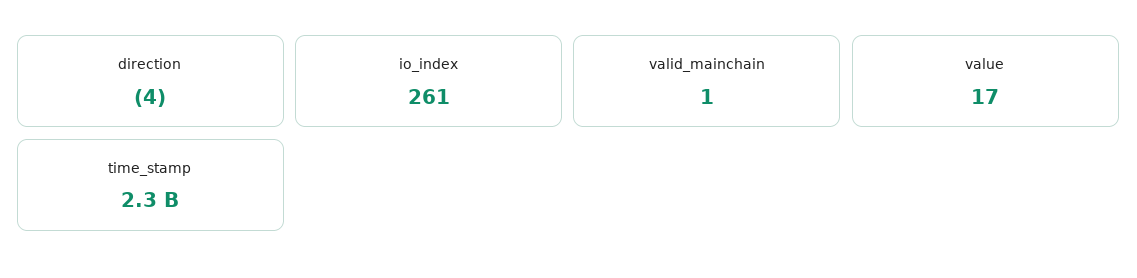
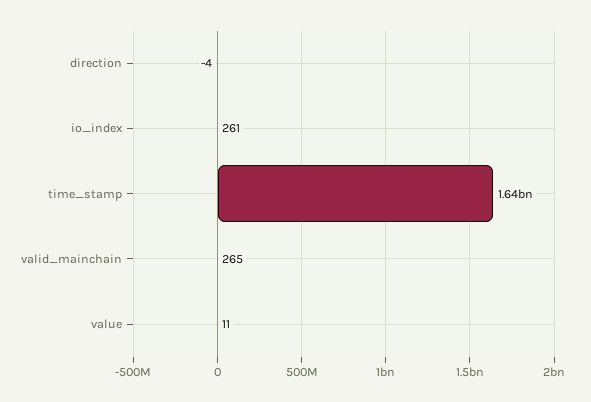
  {
    "direction": -4,
    "io_index": 261,
-   "valid_mainchain": 1,
+   "valid_mainchain": 265,
-   "value": 17,
+   "value": 11,
-   "time_stamp": 2300000000
+   "time_stamp": 1640000000
  }

